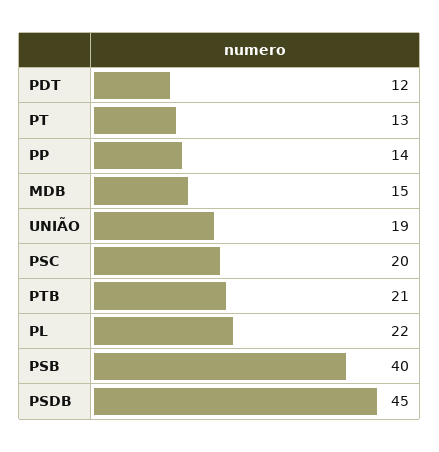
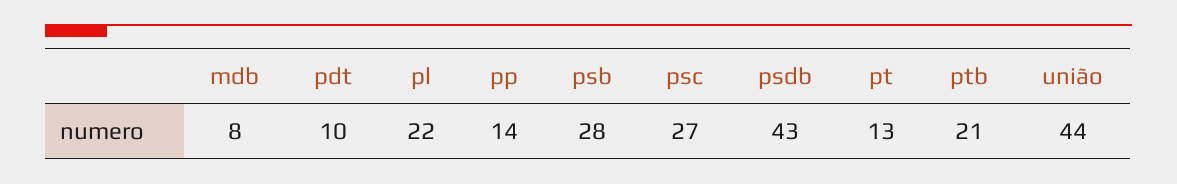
  {
-   "PDT": 12,
+   "PDT": 10,
    "PT": 13,
    "PP": 14,
-   "MDB": 15,
+   "MDB": 8,
-   "UNIÃO": 19,
+   "UNIÃO": 44,
-   "PSC": 20,
+   "PSC": 27,
    "PTB": 21,
    "PL": 22,
-   "PSB": 40,
+   "PSB": 28,
-   "PSDB": 45
+   "PSDB": 43
  }

